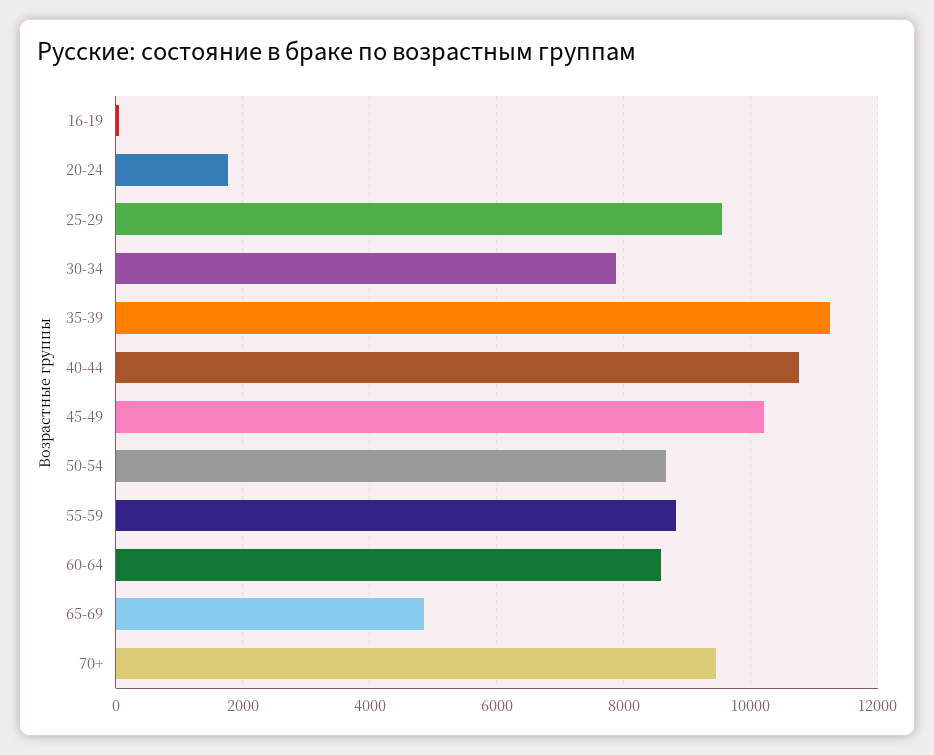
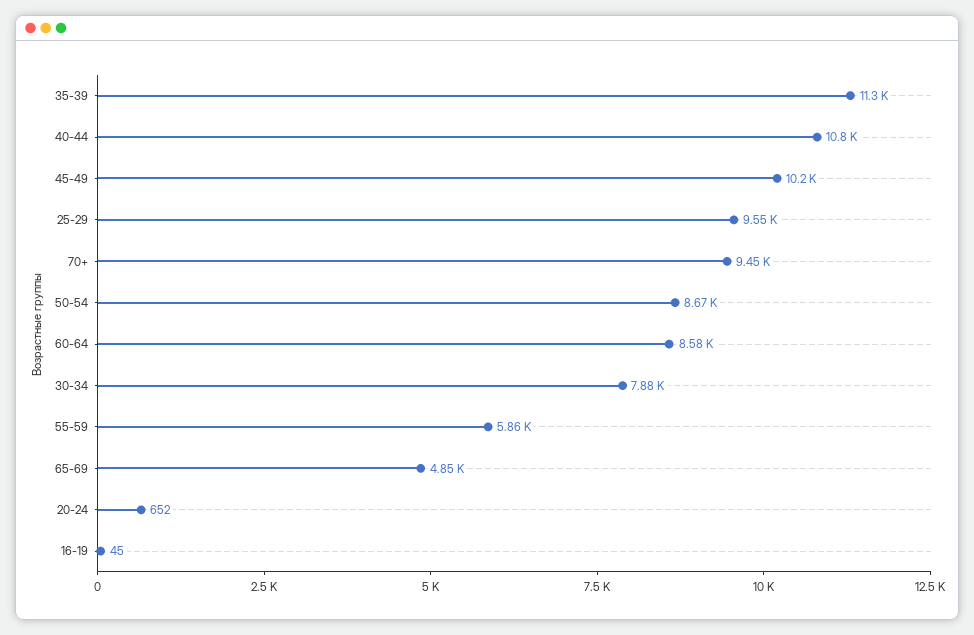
  {
    "16-19": 45,
-   "20-24": 1800,
+   "20-24": 652,
    "25-29": 9550,
    "30-34": 7880,
    "35-39": 11300,
    "40-44": 10800,
    "45-49": 10200,
    "50-54": 8670,
-   "55-59": 8800,
+   "55-59": 5860,
    "60-64": 8580,
    "65-69": 4850,
    "70+": 9450
  }

